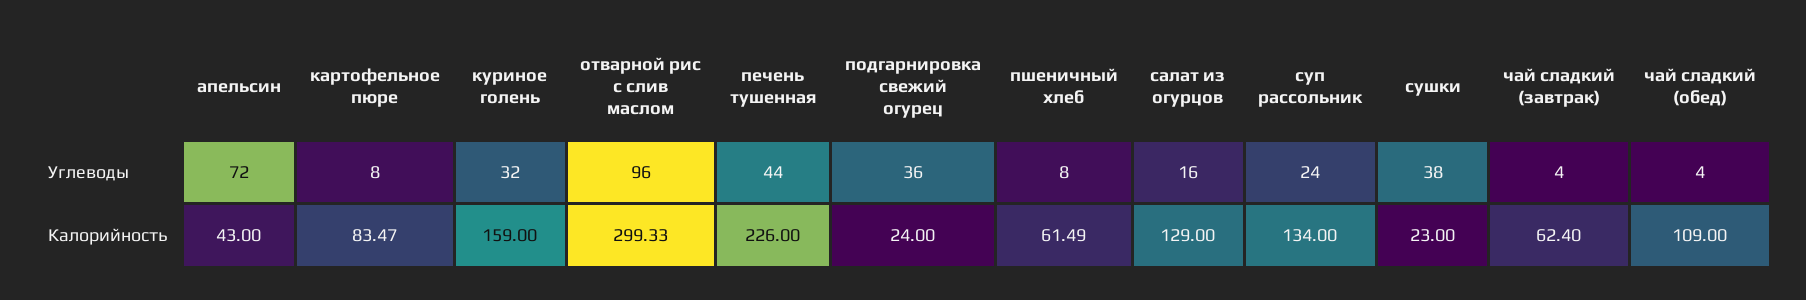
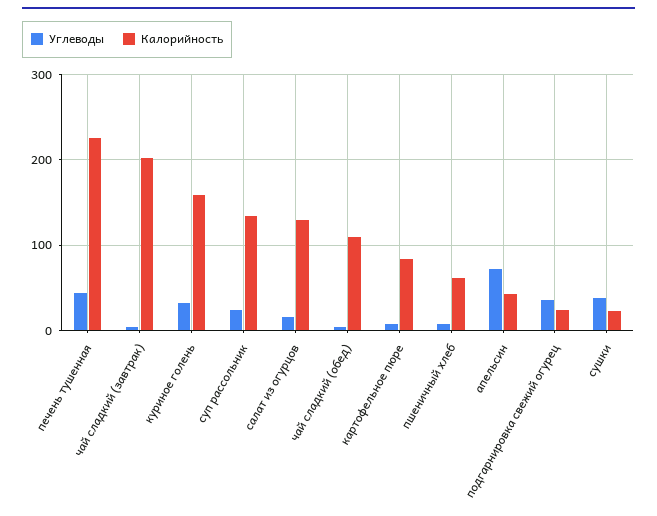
  {
    "Углеводы": {
      "апельсин": 72,
      "картофельное пюре": 8,
      "куриное голень": 32,
-     "отварной рис с слив маслом": 96,
      "печень тушенная": 44,
      "подгарнировка свежий огурец": 36,
      "пшеничный хлеб": 8,
      "салат из огурцов": 16,
      "суп рассольник": 24,
      "сушки": 38,
      "чай сладкий (завтрак)": 4,
      "чай сладкий (обед)": 4
    },
    "Калорийность": {
      "апельсин": 43,
      "картофельное пюре": 83.47,
      "куриное голень": 159,
-     "отварной рис с слив маслом": 299.33,
      "печень тушенная": 226,
      "подгарнировка свежий огурец": 24,
      "пшеничный хлеб": 61.49,
      "салат из огурцов": 129,
      "суп рассольник": 134,
      "сушки": 23,
-     "чай сладкий (завтрак)": 62.4,
+     "чай сладкий (завтрак)": 200,
      "чай сладкий (обед)": 109
    }
  }

